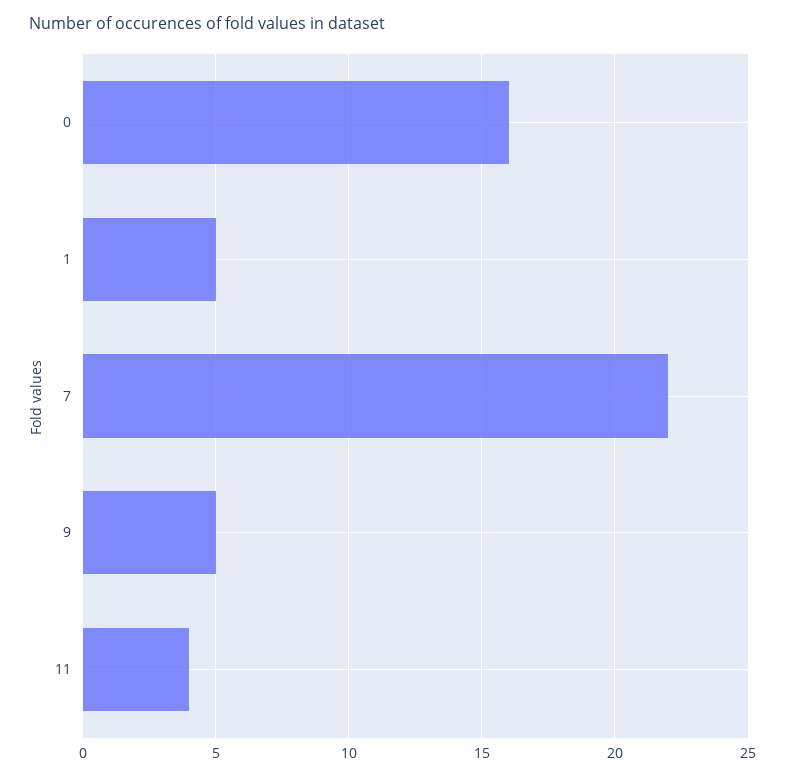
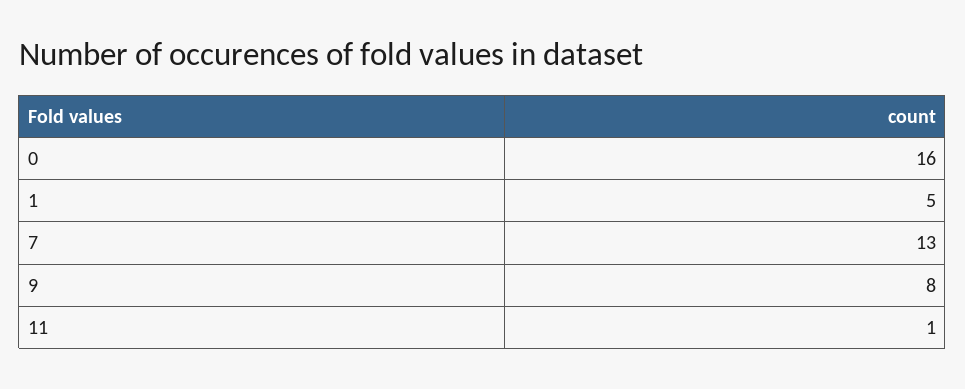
  {
    "0": 16,
    "1": 5,
-   "7": 22,
+   "7": 13,
-   "9": 5,
+   "9": 8,
-   "11": 4
+   "11": 1
  }

